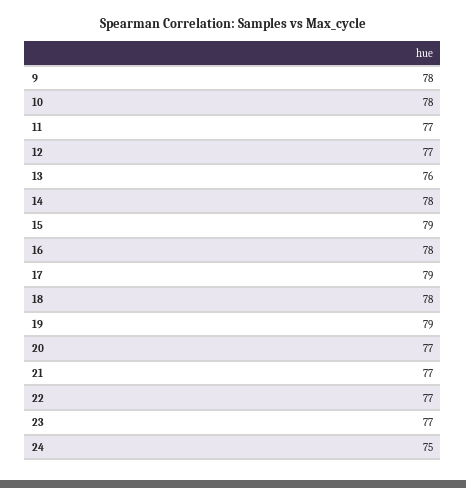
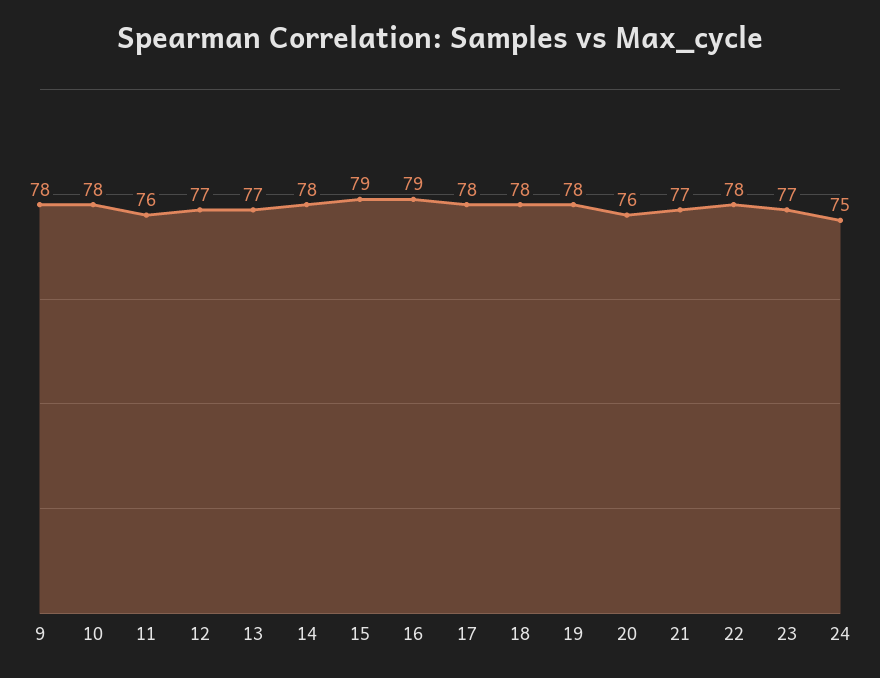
  {
    "9": 78,
    "10": 78,
-   "11": 77,
+   "11": 76,
    "12": 77,
-   "13": 76,
+   "13": 77,
    "14": 78,
    "15": 79,
-   "16": 78,
+   "16": 79,
-   "17": 79,
+   "17": 78,
    "18": 78,
-   "19": 79,
+   "19": 78,
-   "20": 77,
+   "20": 76,
    "21": 77,
-   "22": 77,
+   "22": 78,
    "23": 77,
    "24": 75
  }

